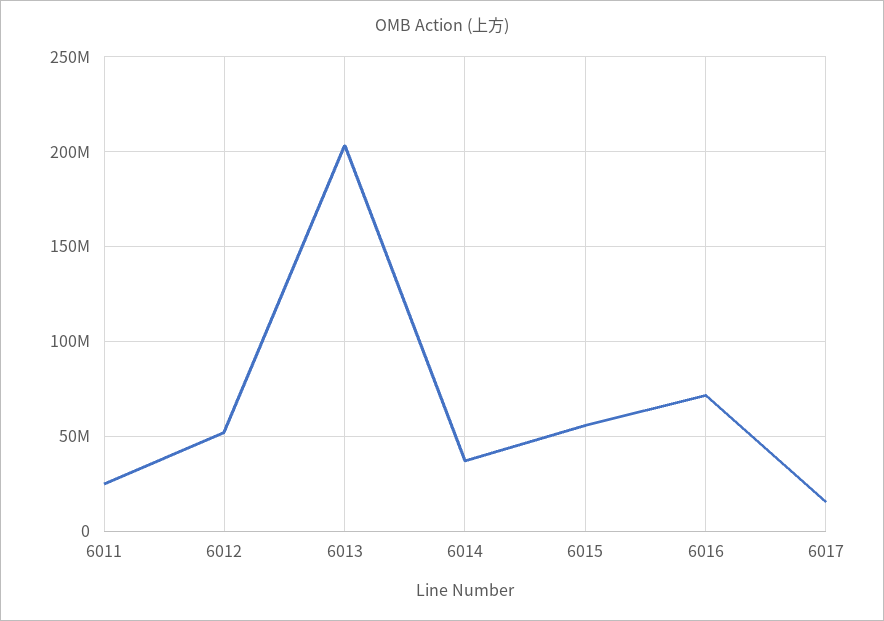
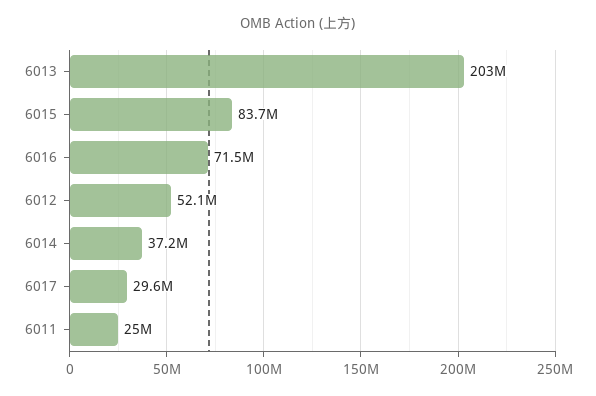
  {
    "6011": 25000000,
    "6012": 52100000,
    "6013": 203000000,
    "6014": 37200000,
-   "6015": 55000000,
+   "6015": 83700000,
    "6016": 71500000,
-   "6017": 15000000
+   "6017": 29600000
  }

